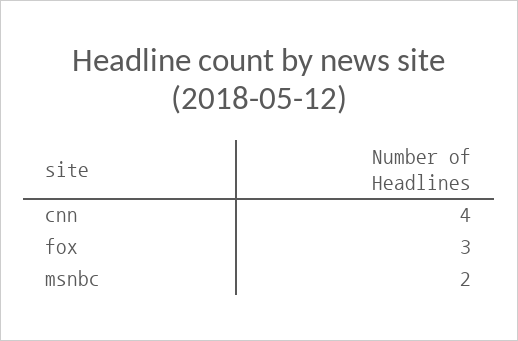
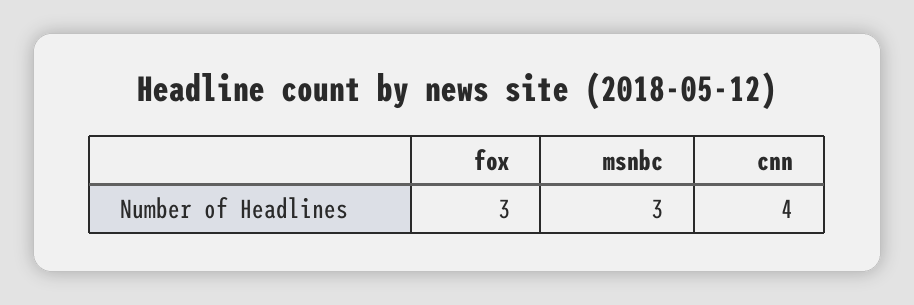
  {
    "cnn": 4,
    "fox": 3,
-   "msnbc": 2
+   "msnbc": 3
  }

